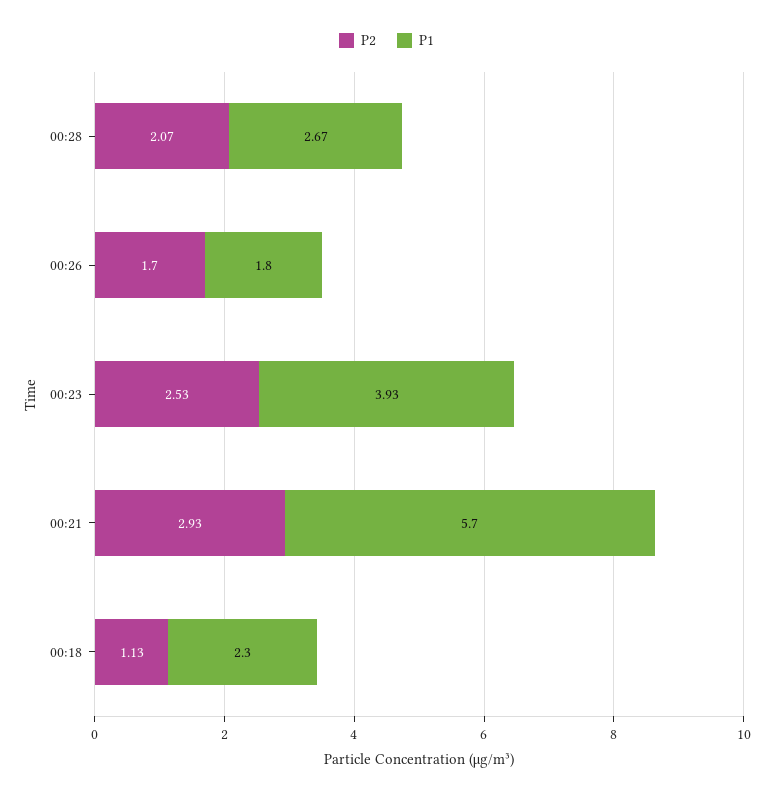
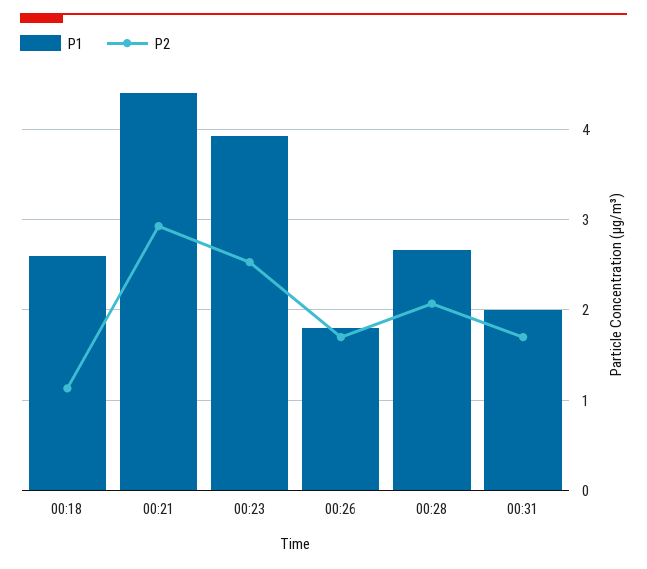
  {
    "P2": {
      "00:28": 2.07,
      "00:26": 1.7,
      "00:23": 2.53,
      "00:21": 2.93,
-     "00:18": 1.13
+     "00:18": 1.13,
+     "00:31": 1.7
    },
    "P1": {
      "00:28": 2.67,
      "00:26": 1.8,
      "00:23": 3.93,
-     "00:21": 5.7,
+     "00:21": 4.4,
-     "00:18": 2.3
+     "00:18": 2.6,
+     "00:31": 2
    }
  }

